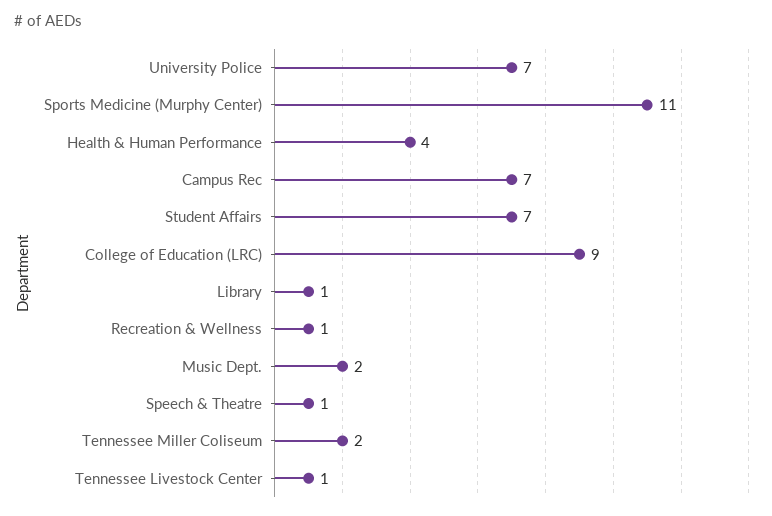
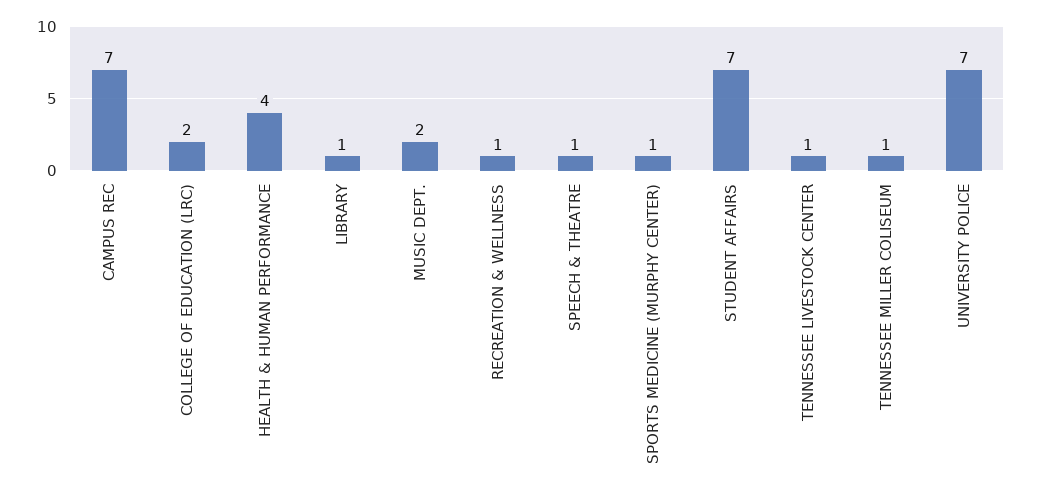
  {
    "University Police": 7,
-   "Sports Medicine (Murphy Center)": 11,
+   "Sports Medicine (Murphy Center)": 1,
    "Health & Human Performance": 4,
    "Campus Rec": 7,
    "Student Affairs": 7,
-   "College of Education (LRC)": 9,
+   "College of Education (LRC)": 2,
    "Library": 1,
    "Recreation & Wellness": 1,
    "Music Dept.": 2,
    "Speech & Theatre": 1,
-   "Tennessee Miller Coliseum": 2,
+   "Tennessee Miller Coliseum": 1,
    "Tennessee Livestock Center": 1
  }

